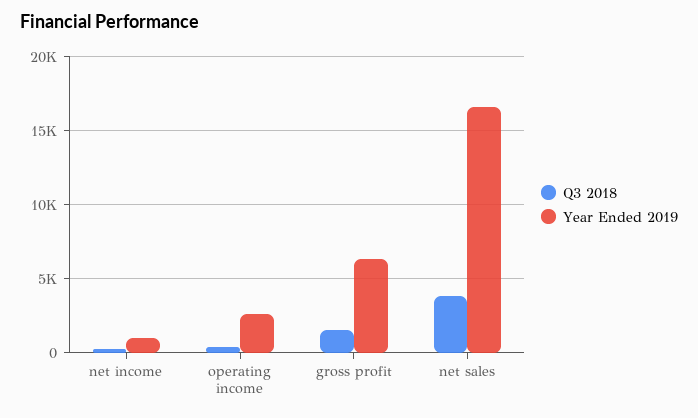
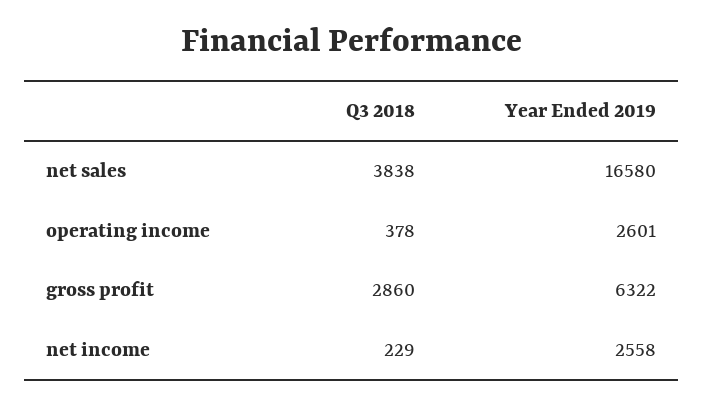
  {
    "Q3 2018": {
      "net income": 229,
      "operating income": 378,
-     "gross profit": 1500,
+     "gross profit": 2860,
      "net sales": 3838
    },
    "Year Ended 2019": {
-     "net income": 1000,
+     "net income": 2558,
      "operating income": 2601,
      "gross profit": 6322,
      "net sales": 16580
    }
  }

